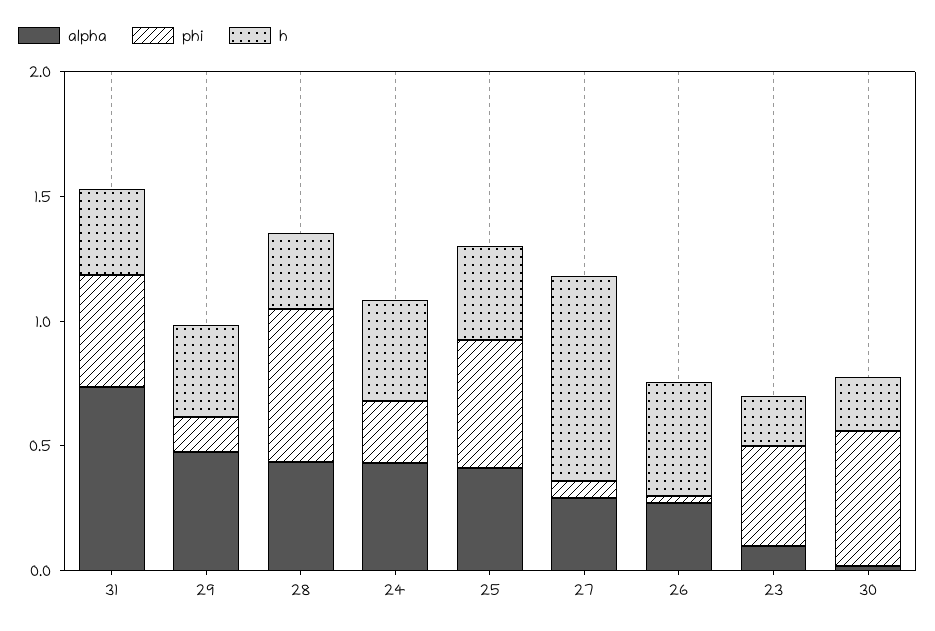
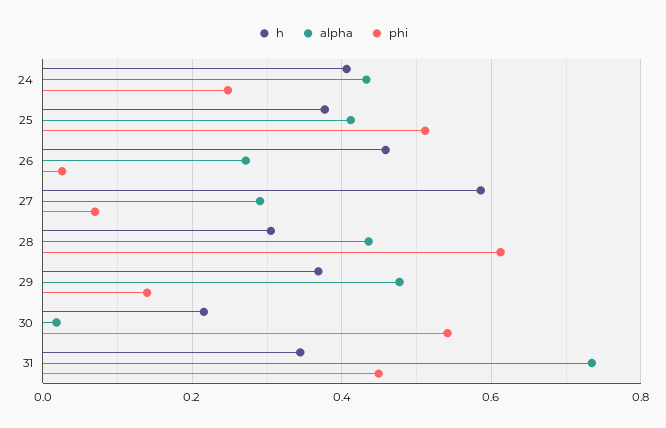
  {
    "alpha": {
      "31": 0.74,
      "29": 0.48,
      "28": 0.44,
      "24": 0.44,
      "25": 0.42,
      "27": 0.3,
      "26": 0.28,
-     "23": 0.1,
      "30": 0.02
    },
    "phi": {
      "31": 0.44,
      "29": 0.14,
      "28": 0.62,
      "24": 0.24,
      "25": 0.52,
      "27": 0.06,
      "26": 0.02,
-     "23": 0.4,
      "30": 0.54
    },
    "h": {
      "31": 0.34,
      "29": 0.36,
      "28": 0.3,
      "24": 0.4,
      "25": 0.38,
-     "27": 0.8,
+     "27": 0.58,
      "26": 0.46,
-     "23": 0.2,
      "30": 0.22
    }
  }

